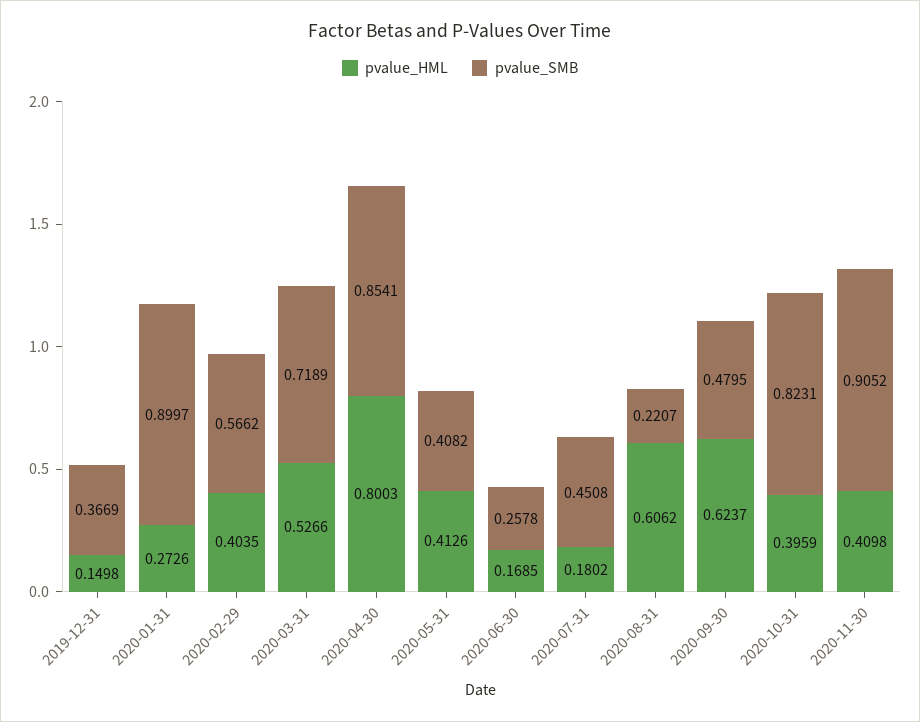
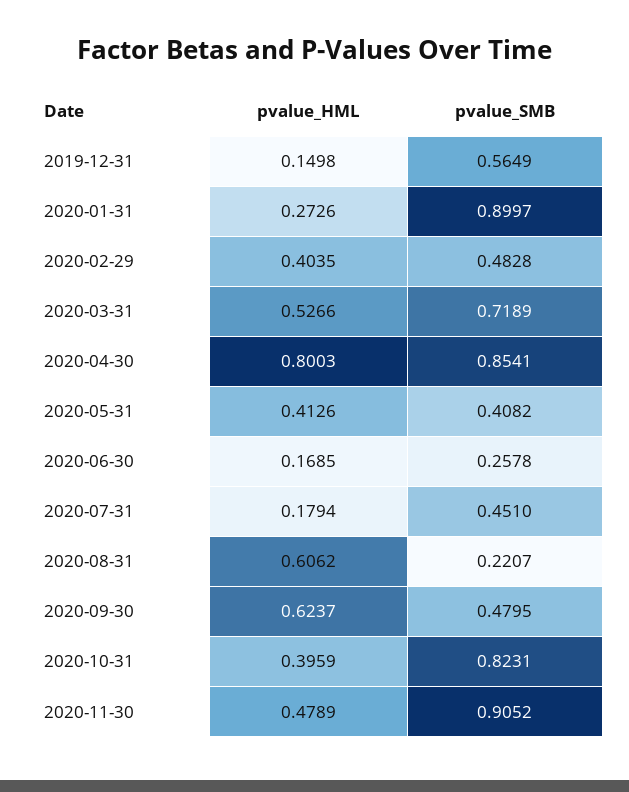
  {
    "pvalue_HML": {
      "2019-12-31": 0.1498,
      "2020-01-31": 0.2726,
      "2020-02-29": 0.4035,
      "2020-03-31": 0.5266,
      "2020-04-30": 0.8003,
      "2020-05-31": 0.4126,
      "2020-06-30": 0.1685,
-     "2020-07-31": 0.1802,
+     "2020-07-31": 0.1794,
      "2020-08-31": 0.6062,
      "2020-09-30": 0.6237,
      "2020-10-31": 0.3959,
-     "2020-11-30": 0.4098
+     "2020-11-30": 0.4789
    },
    "pvalue_SMB": {
-     "2019-12-31": 0.3669,
+     "2019-12-31": 0.5649,
      "2020-01-31": 0.8997,
-     "2020-02-29": 0.5662,
+     "2020-02-29": 0.4828,
      "2020-03-31": 0.7189,
      "2020-04-30": 0.8541,
      "2020-05-31": 0.4082,
      "2020-06-30": 0.2578,
-     "2020-07-31": 0.4508,
+     "2020-07-31": 0.451,
      "2020-08-31": 0.2207,
      "2020-09-30": 0.4795,
      "2020-10-31": 0.8231,
      "2020-11-30": 0.9052
    }
  }

